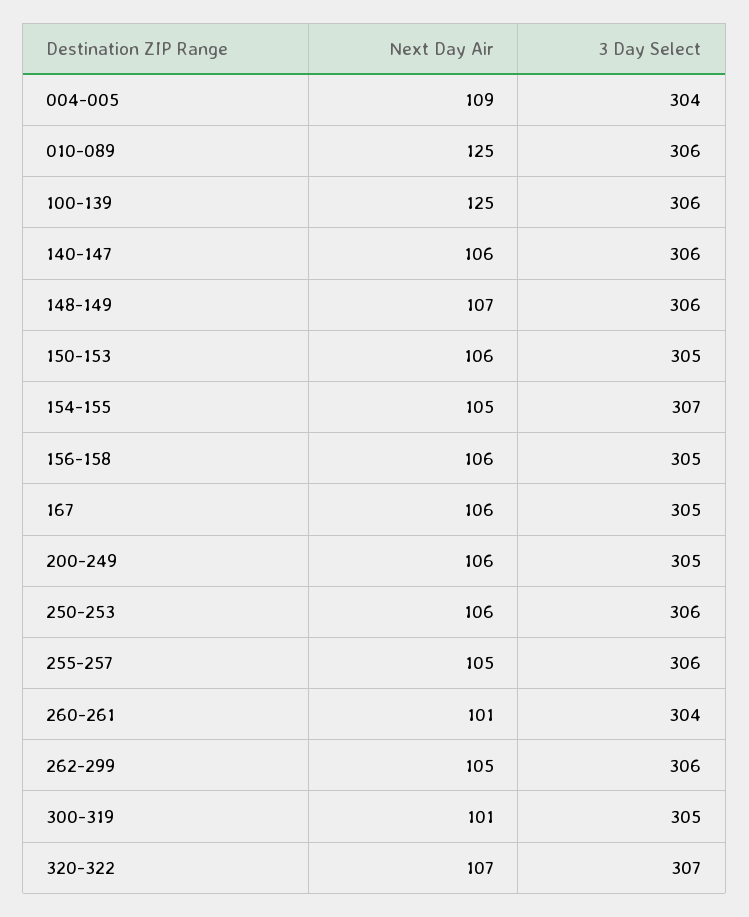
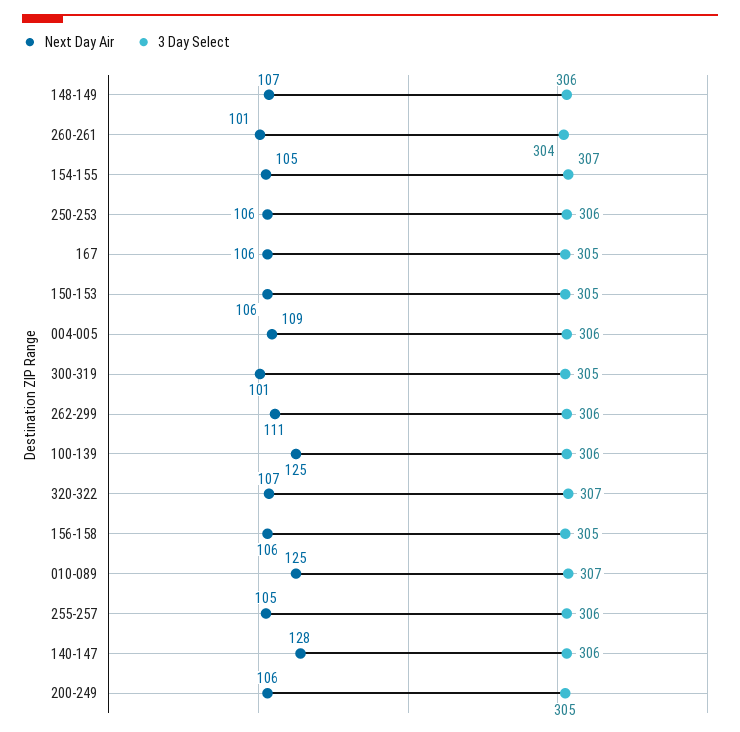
  {
    "Next Day Air": {
      "004-005": 109,
      "010-089": 125,
      "100-139": 125,
-     "140-147": 106,
+     "140-147": 128,
      "148-149": 107,
      "150-153": 106,
      "154-155": 105,
      "156-158": 106,
      "167": 106,
      "200-249": 106,
      "250-253": 106,
      "255-257": 105,
      "260-261": 101,
-     "262-299": 105,
+     "262-299": 111,
      "300-319": 101,
      "320-322": 107
    },
    "3 Day Select": {
-     "004-005": 304,
+     "004-005": 306,
-     "010-089": 306,
+     "010-089": 307,
      "100-139": 306,
      "140-147": 306,
      "148-149": 306,
      "150-153": 305,
      "154-155": 307,
      "156-158": 305,
      "167": 305,
      "200-249": 305,
      "250-253": 306,
      "255-257": 306,
      "260-261": 304,
      "262-299": 306,
      "300-319": 305,
      "320-322": 307
    }
  }

